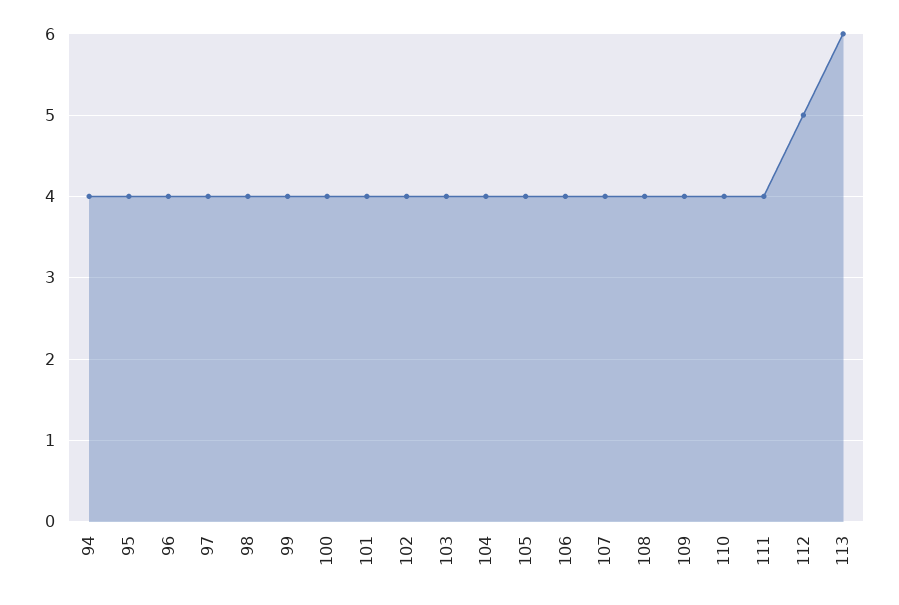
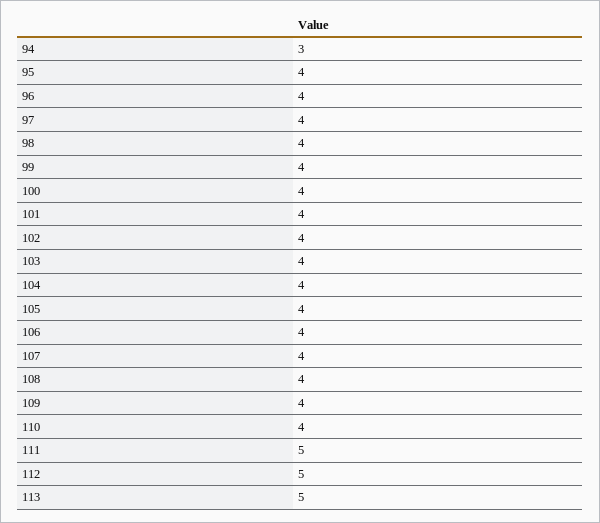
  {
-   "94": 4,
+   "94": 3,
    "95": 4,
    "96": 4,
    "97": 4,
    "98": 4,
    "99": 4,
    "100": 4,
    "101": 4,
    "102": 4,
    "103": 4,
    "104": 4,
    "105": 4,
    "106": 4,
    "107": 4,
    "108": 4,
    "109": 4,
    "110": 4,
-   "111": 4,
+   "111": 5,
    "112": 5,
-   "113": 6
+   "113": 5
  }

